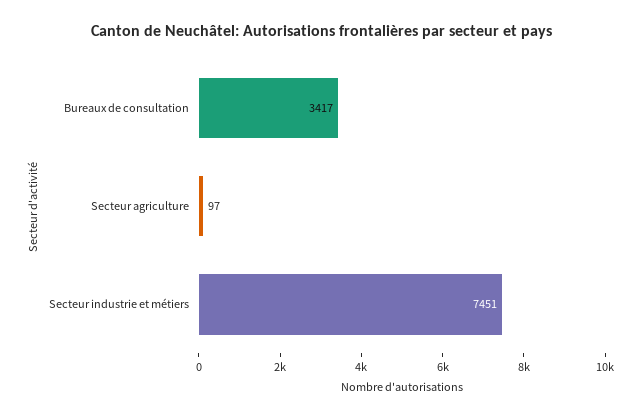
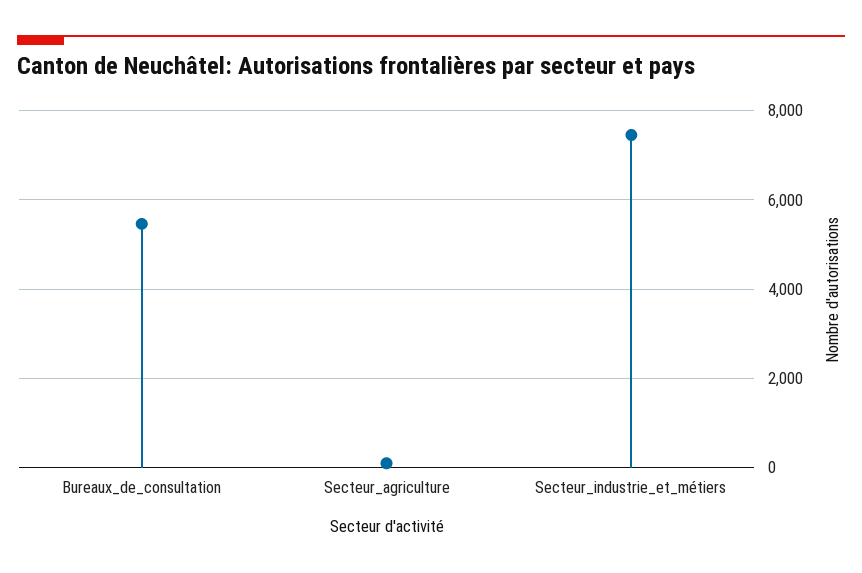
  {
-   "Bureaux de consultation": 3417,
+   "Bureaux de consultation": 5400,
    "Secteur agriculture": 97,
    "Secteur industrie et métiers": 7451
  }

